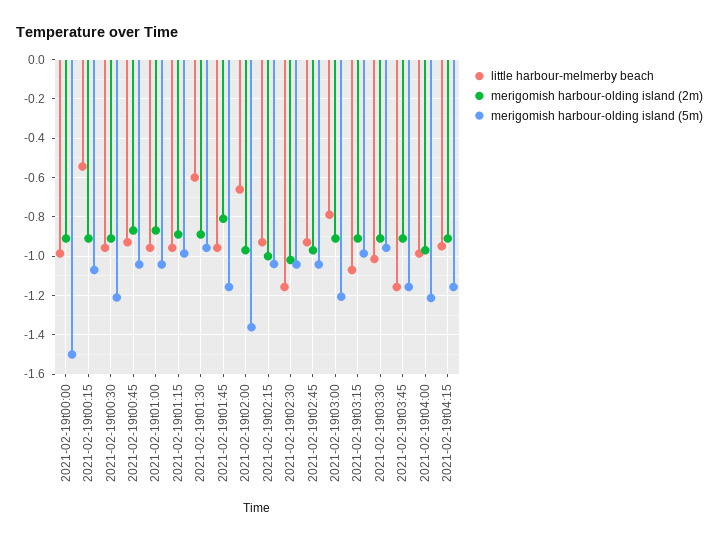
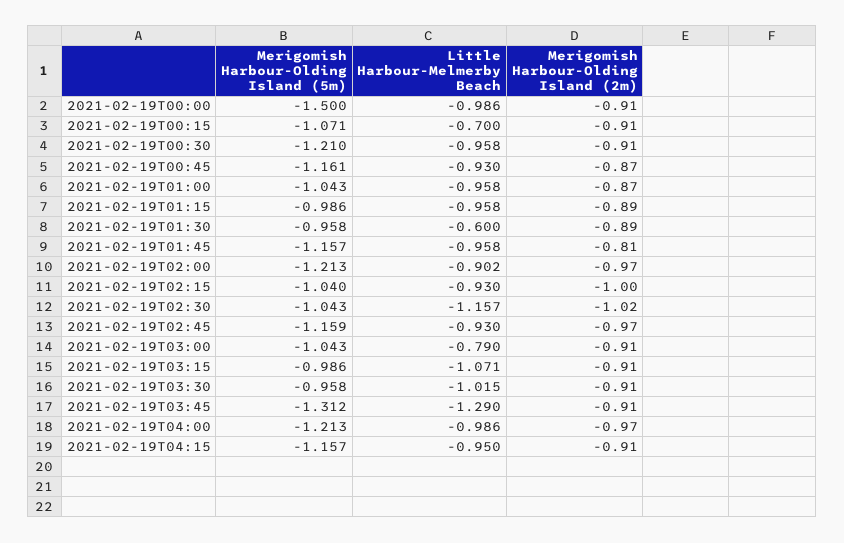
  {
    "little harbour-melmerby beach": {
      "2021-02-19t00:00": -0.986,
-     "2021-02-19t00:15": -0.55,
+     "2021-02-19t00:15": -0.7,
      "2021-02-19t00:30": -0.958,
      "2021-02-19t00:45": -0.93,
      "2021-02-19t01:00": -0.958,
      "2021-02-19t01:15": -0.958,
      "2021-02-19t01:30": -0.6,
      "2021-02-19t01:45": -0.958,
-     "2021-02-19t02:00": -0.65,
+     "2021-02-19t02:00": -0.902,
      "2021-02-19t02:15": -0.93,
      "2021-02-19t02:30": -1.157,
      "2021-02-19t02:45": -0.93,
      "2021-02-19t03:00": -0.79,
      "2021-02-19t03:15": -1.071,
      "2021-02-19t03:30": -1.015,
-     "2021-02-19t03:45": -1.15,
+     "2021-02-19t03:45": -1.29,
      "2021-02-19t04:00": -0.986,
      "2021-02-19t04:15": -0.95
    },
    "merigomish harbour-olding island (2m)": {
      "2021-02-19t00:00": -0.91,
      "2021-02-19t00:15": -0.91,
      "2021-02-19t00:30": -0.91,
      "2021-02-19t00:45": -0.87,
      "2021-02-19t01:00": -0.87,
      "2021-02-19t01:15": -0.89,
      "2021-02-19t01:30": -0.89,
      "2021-02-19t01:45": -0.81,
      "2021-02-19t02:00": -0.97,
      "2021-02-19t02:15": -1,
      "2021-02-19t02:30": -1.02,
      "2021-02-19t02:45": -0.97,
      "2021-02-19t03:00": -0.91,
      "2021-02-19t03:15": -0.91,
      "2021-02-19t03:30": -0.91,
      "2021-02-19t03:45": -0.91,
      "2021-02-19t04:00": -0.97,
      "2021-02-19t04:15": -0.91
    },
    "merigomish harbour-olding island (5m)": {
      "2021-02-19t00:00": -1.5,
      "2021-02-19t00:15": -1.071,
      "2021-02-19t00:30": -1.21,
-     "2021-02-19t00:45": -1.05,
+     "2021-02-19t00:45": -1.161,
      "2021-02-19t01:00": -1.043,
      "2021-02-19t01:15": -0.986,
      "2021-02-19t01:30": -0.958,
      "2021-02-19t01:45": -1.157,
-     "2021-02-19t02:00": -1.35,
+     "2021-02-19t02:00": -1.213,
      "2021-02-19t02:15": -1.04,
      "2021-02-19t02:30": -1.043,
-     "2021-02-19t02:45": -1.05,
+     "2021-02-19t02:45": -1.159,
-     "2021-02-19t03:00": -1.2,
+     "2021-02-19t03:00": -1.043,
      "2021-02-19t03:15": -0.986,
      "2021-02-19t03:30": -0.958,
-     "2021-02-19t03:45": -1.15,
+     "2021-02-19t03:45": -1.312,
      "2021-02-19t04:00": -1.213,
      "2021-02-19t04:15": -1.157
    }
  }

